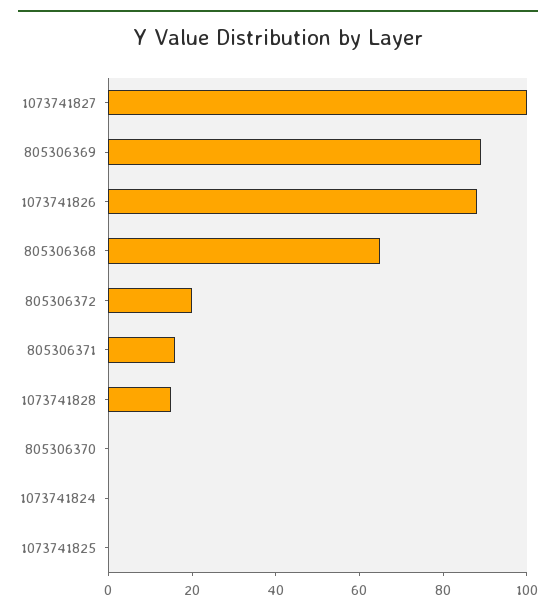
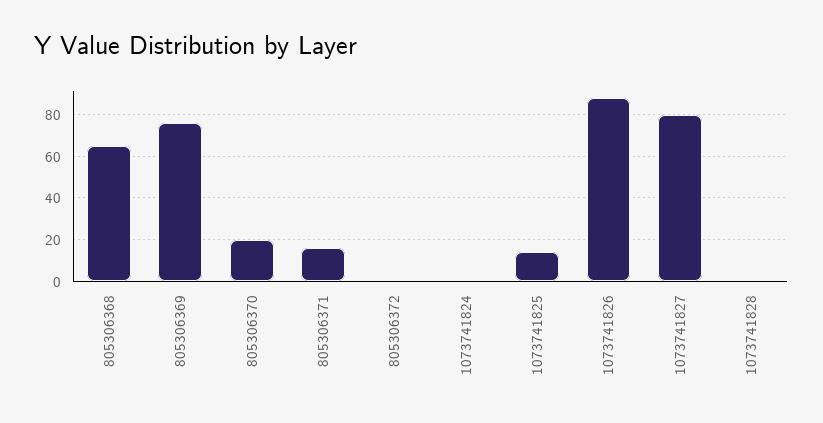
  {
-   "1073741827": 100,
+   "1073741827": 80,
-   "805306369": 90,
+   "805306369": 75,
    "1073741826": 90,
    "805306368": 65,
-   "805306372": 20,
+   "805306372": 0,
    "805306371": 15,
-   "1073741828": 15,
+   "1073741828": 0,
-   "805306370": 0,
+   "805306370": 20,
    "1073741824": 0,
-   "1073741825": 0
+   "1073741825": 15
  }

